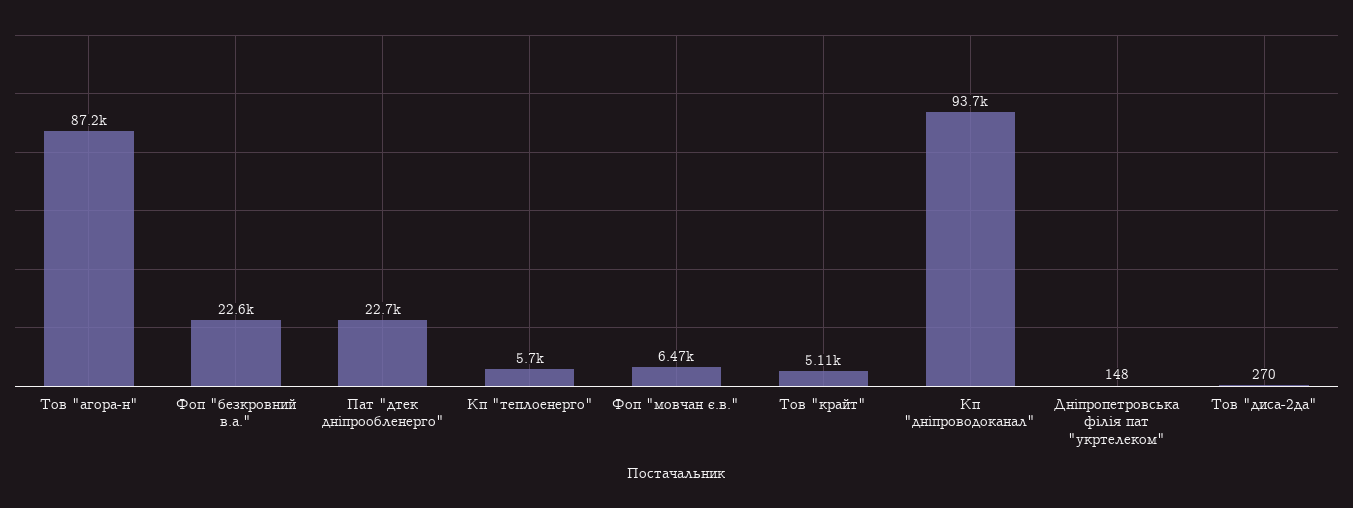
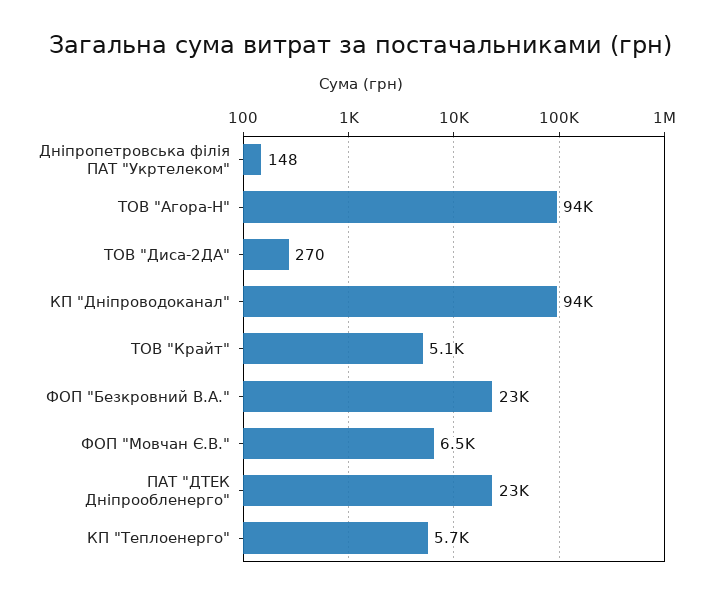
  {
-   "Тов \"агора-н\"": 87200,
+   "Тов \"агора-н\"": 94000,
    "Фоп \"безкровний в.а.\"": 22600,
    "Пат \"дтек дніпрообленерго\"": 22700,
    "Кп \"теплоенерго\"": 5700,
    "Фоп \"мовчан є.в.\"": 6470,
    "Тов \"крайт\"": 5110,
    "Кп \"дніпроводоканал\"": 93700,
    "Дніпропетровська філія пат \"укртелеком\"": 148,
    "Тов \"диса-2да\"": 270
  }

